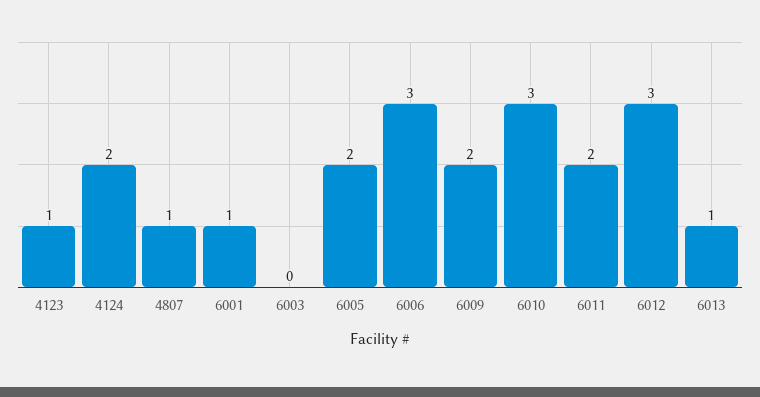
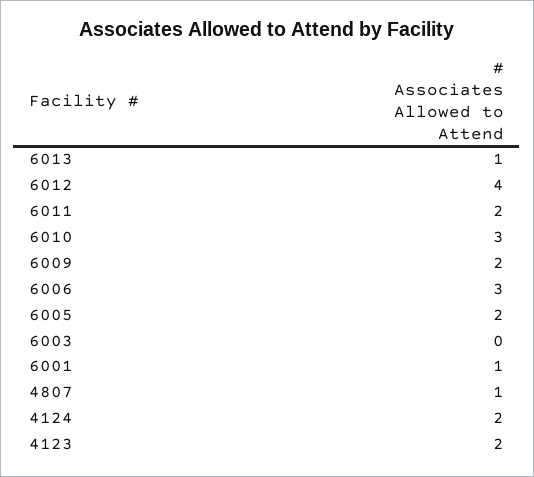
  {
-   "4123": 1,
+   "4123": 2,
    "4124": 2,
    "4807": 1,
    "6001": 1,
    "6003": 0,
    "6005": 2,
    "6006": 3,
    "6009": 2,
    "6010": 3,
    "6011": 2,
-   "6012": 3,
+   "6012": 4,
    "6013": 1
  }

